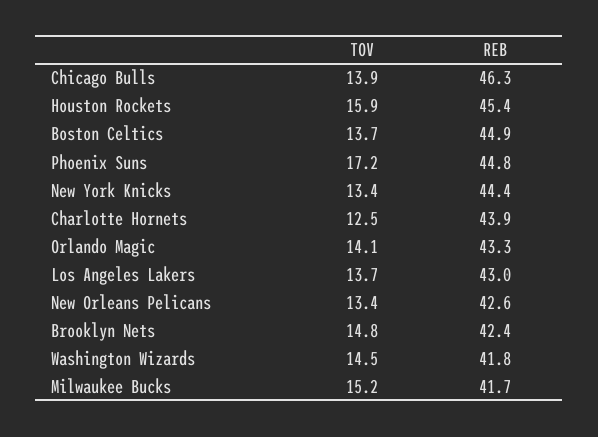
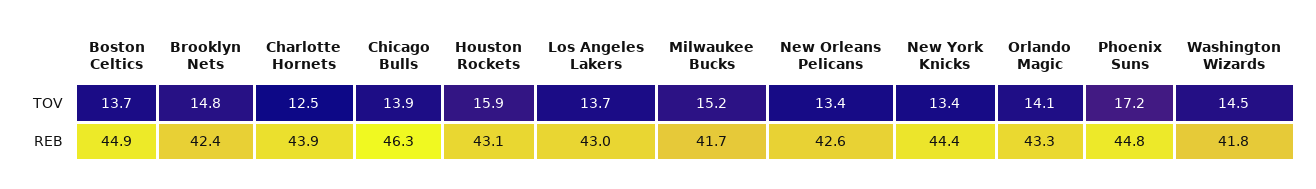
  {
    "TOV": {
      "Chicago Bulls": 13.9,
      "Houston Rockets": 15.9,
      "Boston Celtics": 13.7,
      "Phoenix Suns": 17.2,
      "New York Knicks": 13.4,
      "Charlotte Hornets": 12.5,
      "Orlando Magic": 14.1,
      "Los Angeles Lakers": 13.7,
      "New Orleans Pelicans": 13.4,
      "Brooklyn Nets": 14.8,
      "Washington Wizards": 14.5,
      "Milwaukee Bucks": 15.2
    },
    "REB": {
      "Chicago Bulls": 46.3,
-     "Houston Rockets": 45.4,
+     "Houston Rockets": 43.1,
      "Boston Celtics": 44.9,
      "Phoenix Suns": 44.8,
      "New York Knicks": 44.4,
      "Charlotte Hornets": 43.9,
      "Orlando Magic": 43.3,
      "Los Angeles Lakers": 43,
      "New Orleans Pelicans": 42.6,
      "Brooklyn Nets": 42.4,
      "Washington Wizards": 41.8,
      "Milwaukee Bucks": 41.7
    }
  }

